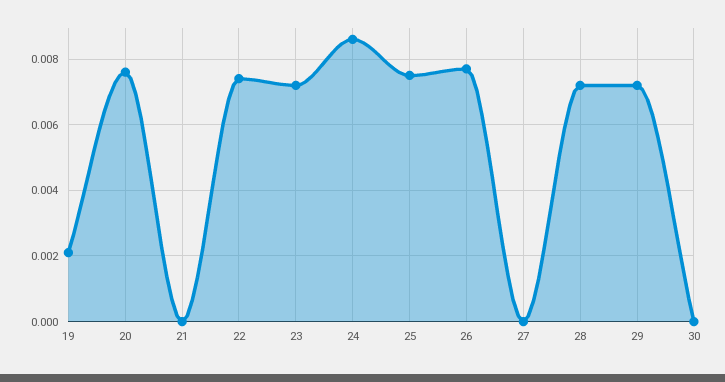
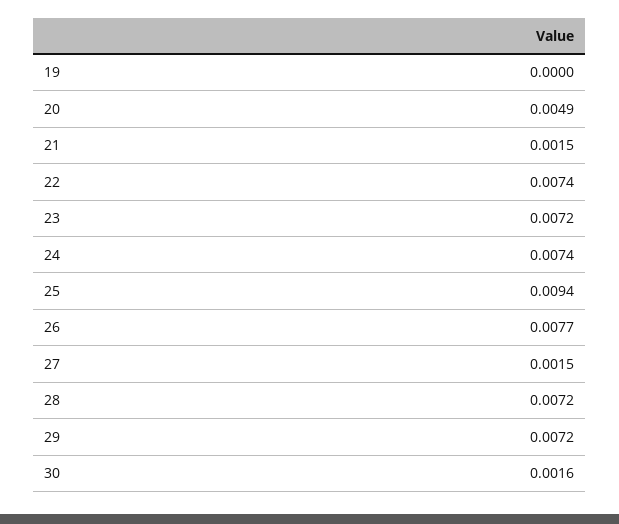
  {
-   "19": 0.002,
+   "19": 0,
-   "20": 0.0075,
+   "20": 0.0049,
-   "21": 0,
+   "21": 0.0015,
    "22": 0.0074,
    "23": 0.0072,
-   "24": 0.0085,
+   "24": 0.0074,
-   "25": 0.0075,
+   "25": 0.0094,
    "26": 0.0077,
-   "27": 0,
+   "27": 0.0015,
    "28": 0.0072,
    "29": 0.0072,
-   "30": 0
+   "30": 0.0016
  }

